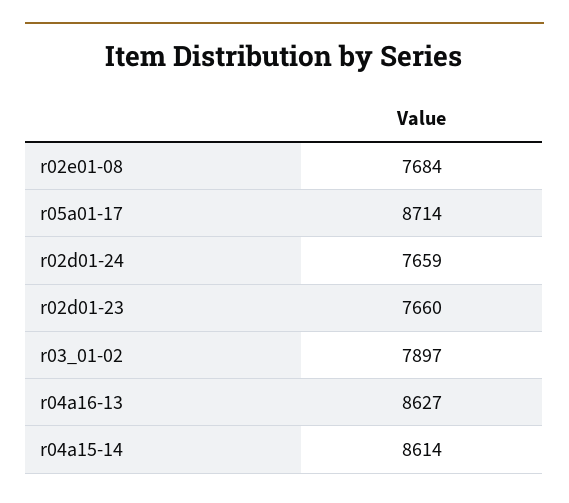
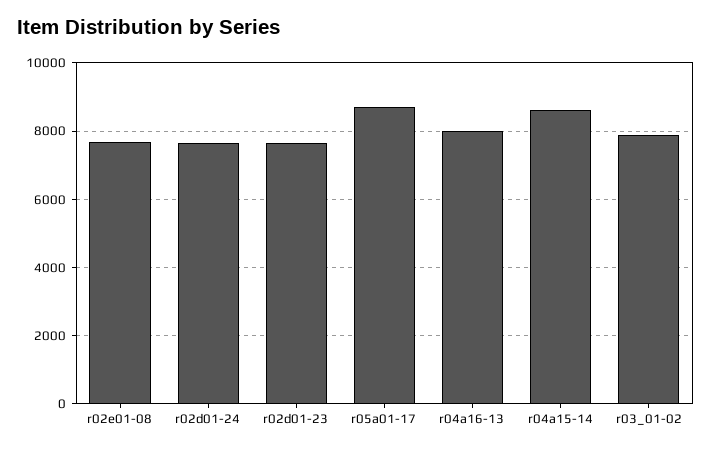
  {
    "r02e01-08": 7684,
    "r05a01-17": 8714,
    "r02d01-24": 7659,
    "r02d01-23": 7660,
    "r03_01-02": 7897,
-   "r04a16-13": 8627,
+   "r04a16-13": 8000,
    "r04a15-14": 8614
  }

